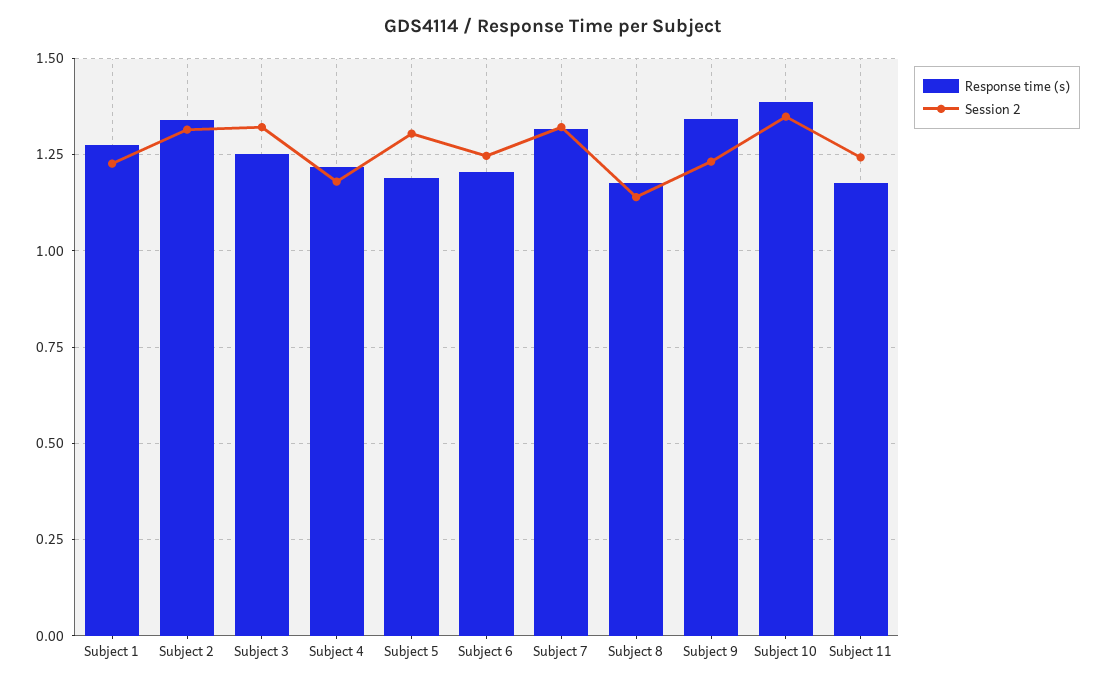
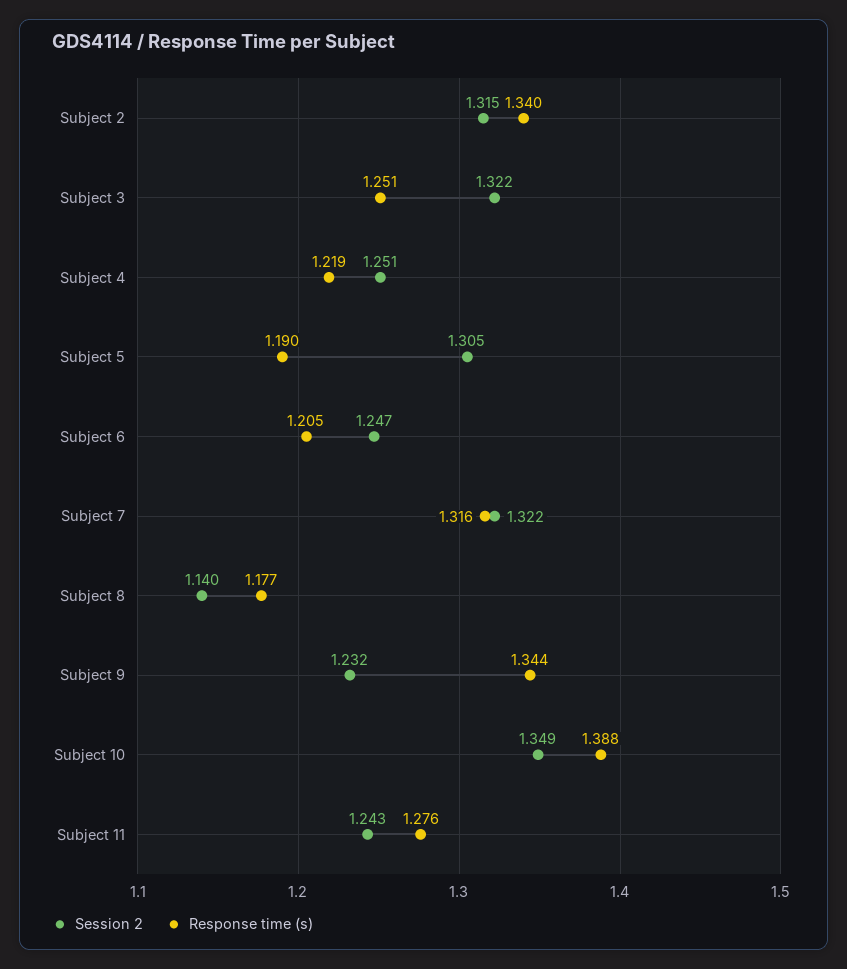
  {
    "Response time (s)": {
-     "Subject 1": 1.275,
      "Subject 2": 1.34,
      "Subject 3": 1.251,
      "Subject 4": 1.219,
      "Subject 5": 1.19,
      "Subject 6": 1.205,
      "Subject 7": 1.316,
      "Subject 8": 1.177,
      "Subject 9": 1.344,
      "Subject 10": 1.388,
-     "Subject 11": 1.175
+     "Subject 11": 1.276
    },
    "Session 2": {
-     "Subject 1": 1.225,
      "Subject 2": 1.315,
      "Subject 3": 1.322,
-     "Subject 4": 1.175,
+     "Subject 4": 1.251,
      "Subject 5": 1.305,
      "Subject 6": 1.247,
      "Subject 7": 1.322,
      "Subject 8": 1.14,
      "Subject 9": 1.232,
      "Subject 10": 1.349,
      "Subject 11": 1.243
    }
  }

